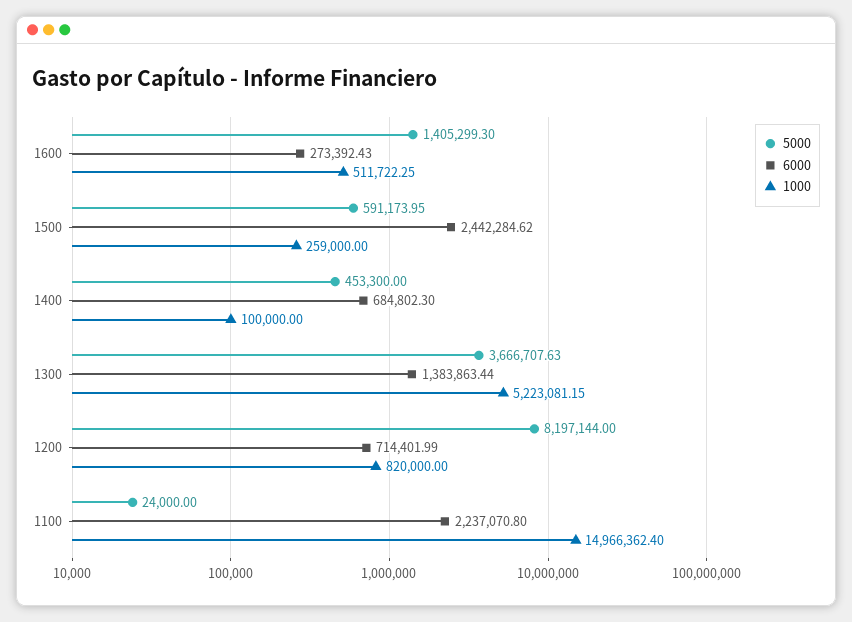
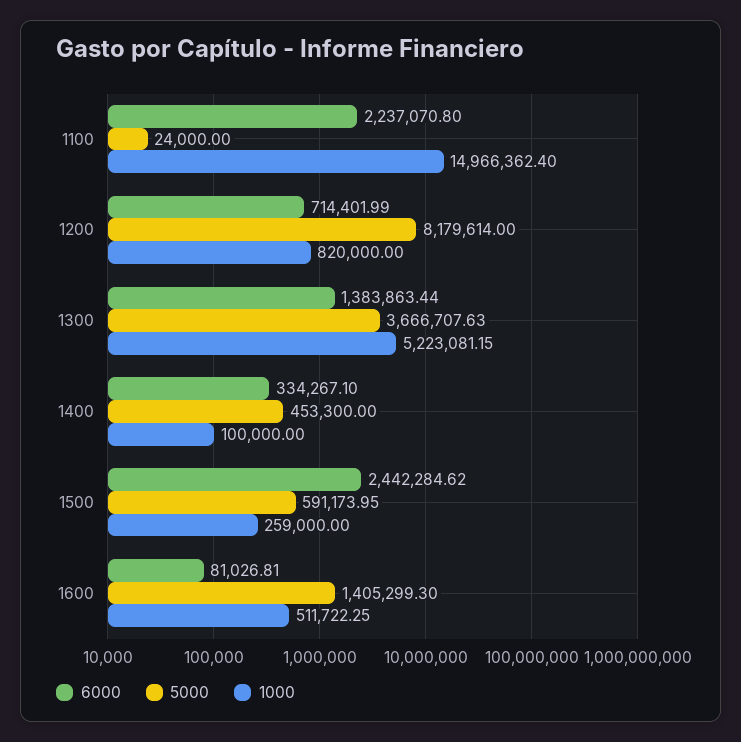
  {
    "5000": {
      "1600": 1405299.3,
      "1500": 591173.95,
      "1400": 453300,
      "1300": 3666707.63,
-     "1200": 8197144,
+     "1200": 8179614,
      "1100": 24000
    },
    "6000": {
-     "1600": 273392.43,
+     "1600": 81026.81,
      "1500": 2442284.62,
-     "1400": 684802.3,
+     "1400": 334267.1,
      "1300": 1383863.44,
      "1200": 714401.99,
      "1100": 2237070.8
    },
    "1000": {
      "1600": 511722.25,
      "1500": 259000,
      "1400": 100000,
      "1300": 5223081.15,
      "1200": 820000,
      "1100": 14966362.4
    }
  }

